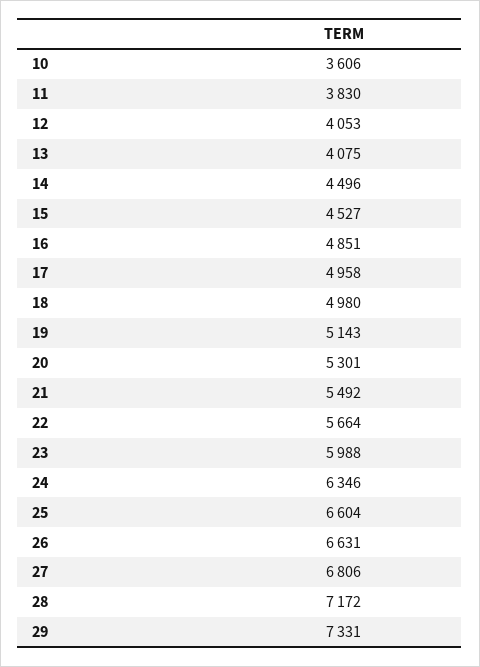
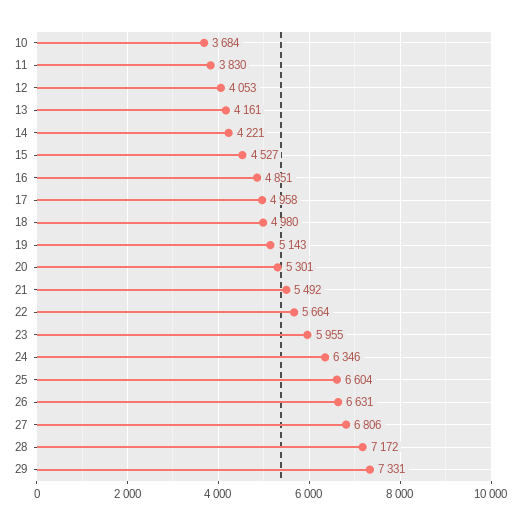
  {
-   "10": 3606,
+   "10": 3684,
    "11": 3830,
    "12": 4053,
-   "13": 4075,
+   "13": 4161,
-   "14": 4496,
+   "14": 4221,
    "15": 4527,
    "16": 4851,
    "17": 4958,
    "18": 4980,
    "19": 5143,
    "20": 5301,
    "21": 5492,
    "22": 5664,
-   "23": 5988,
+   "23": 5955,
    "24": 6346,
    "25": 6604,
    "26": 6631,
    "27": 6806,
    "28": 7172,
    "29": 7331
  }

